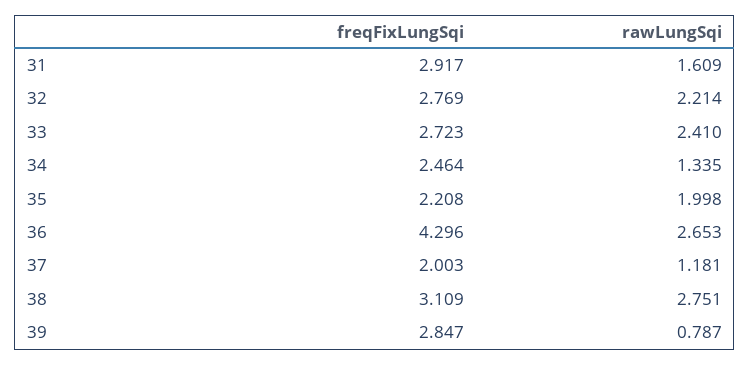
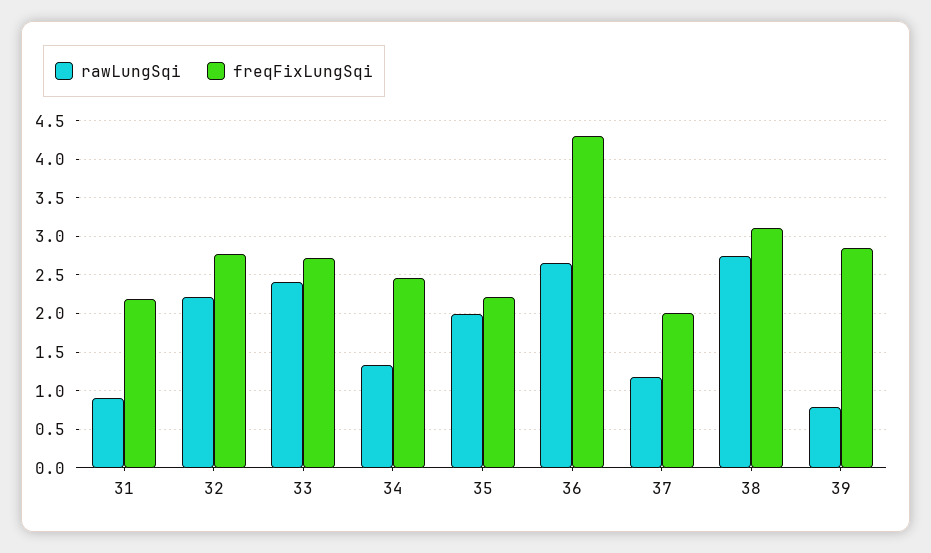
  {
    "freqFixLungSqi": {
-     "31": 2.917,
+     "31": 2.2,
      "32": 2.769,
      "33": 2.723,
      "34": 2.464,
      "35": 2.208,
      "36": 4.296,
      "37": 2.003,
      "38": 3.109,
      "39": 2.847
    },
    "rawLungSqi": {
-     "31": 1.609,
+     "31": 0.9,
      "32": 2.214,
      "33": 2.41,
      "34": 1.335,
      "35": 1.998,
      "36": 2.653,
      "37": 1.181,
      "38": 2.751,
      "39": 0.787
    }
  }

